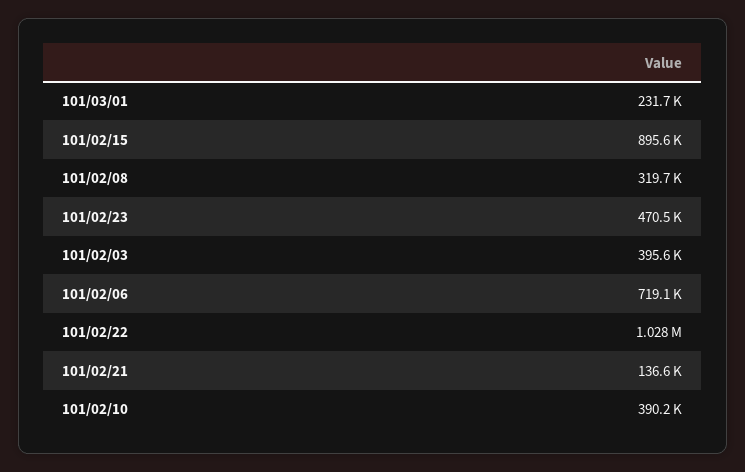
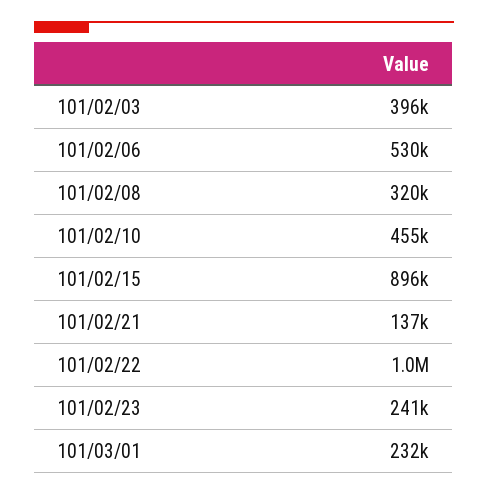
  {
    "101/03/01": 231700,
    "101/02/15": 895600,
    "101/02/08": 319700,
-   "101/02/23": 470500,
+   "101/02/23": 241000,
    "101/02/03": 395600,
-   "101/02/06": 719100,
+   "101/02/06": 530000,
    "101/02/22": 1028000,
    "101/02/21": 136600,
-   "101/02/10": 390200
+   "101/02/10": 455000
  }

